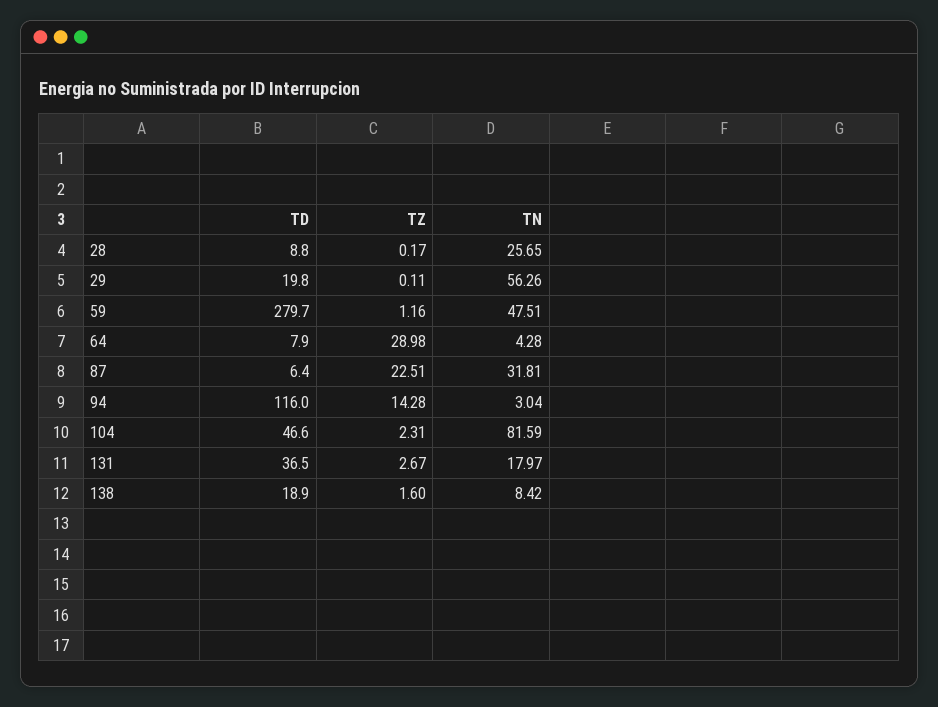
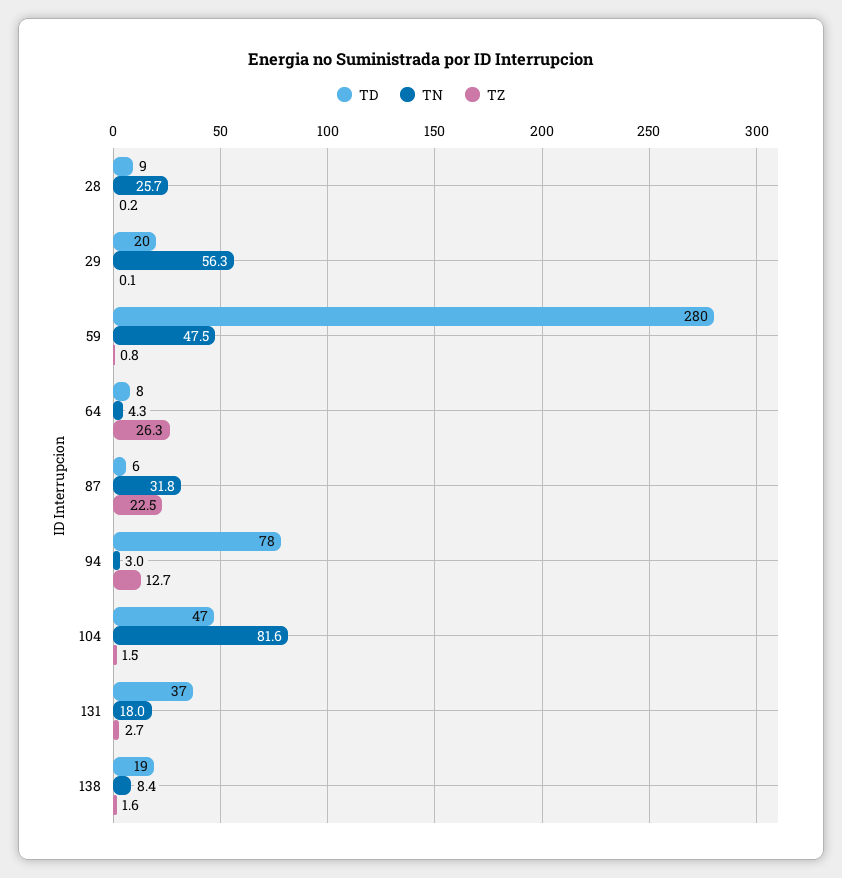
  {
    "TD": {
      "28": 8.8,
      "29": 19.8,
      "59": 279.7,
      "64": 7.9,
      "87": 6.4,
-     "94": 116,
+     "94": 78,
      "104": 46.6,
      "131": 36.5,
      "138": 18.9
    },
    "TZ": {
      "28": 0.17,
      "29": 0.11,
-     "59": 1.16,
+     "59": 0.8,
-     "64": 28.98,
+     "64": 26.3,
      "87": 22.51,
-     "94": 14.28,
+     "94": 12.7,
-     "104": 2.31,
+     "104": 1.5,
      "131": 2.67,
      "138": 1.6
    },
    "TN": {
      "28": 25.65,
      "29": 56.26,
      "59": 47.51,
      "64": 4.28,
      "87": 31.81,
      "94": 3.04,
      "104": 81.59,
      "131": 17.97,
      "138": 8.42
    }
  }

